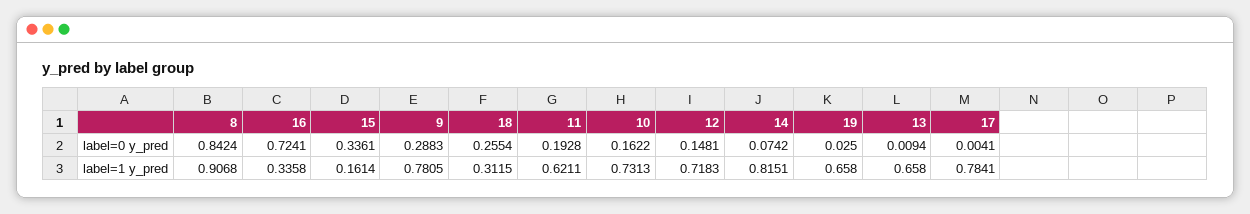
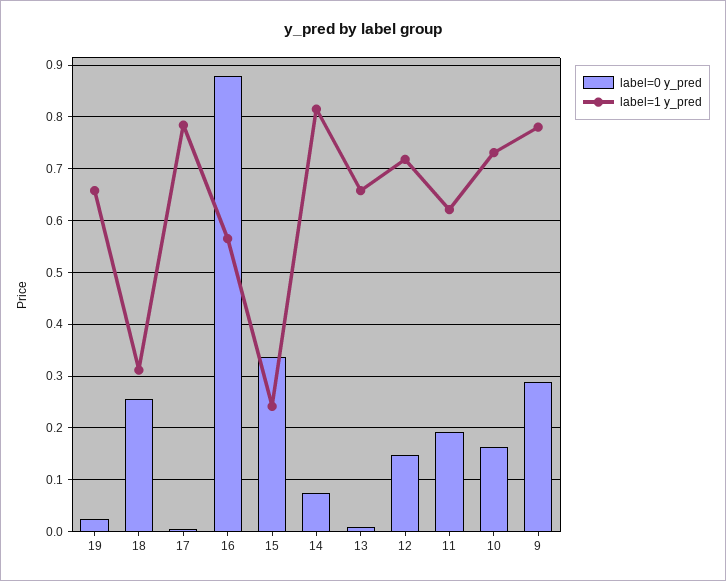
  {
    "label=0 y_pred": {
-     "8": 0.8424,
-     "16": 0.7241,
+     "16": 0.88,
      "15": 0.3361,
      "9": 0.2883,
      "18": 0.2554,
      "11": 0.1928,
      "10": 0.1622,
      "12": 0.1481,
      "14": 0.0742,
      "19": 0.025,
      "13": 0.0094,
      "17": 0.0041
    },
    "label=1 y_pred": {
-     "8": 0.9068,
-     "16": 0.3358,
+     "16": 0.56,
-     "15": 0.1614,
+     "15": 0.24,
      "9": 0.7805,
      "18": 0.3115,
      "11": 0.6211,
      "10": 0.7313,
      "12": 0.7183,
      "14": 0.8151,
      "19": 0.658,
      "13": 0.658,
      "17": 0.7841
    }
  }

